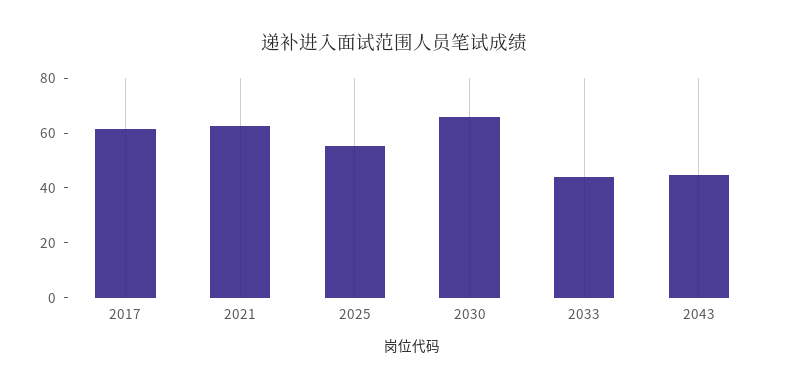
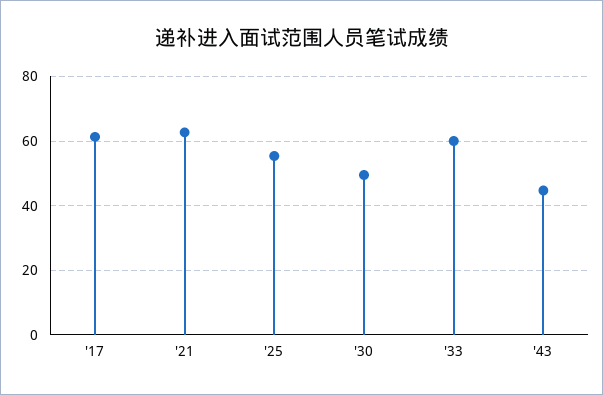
  {
    "2017": 62,
    "2021": 62,
    "2025": 56,
-   "2030": 65,
+   "2030": 50,
-   "2033": 45,
+   "2033": 60,
    "2043": 44
  }

